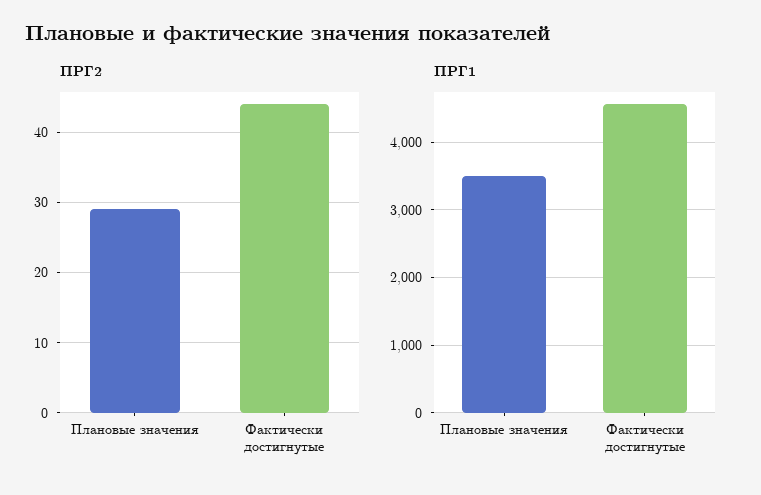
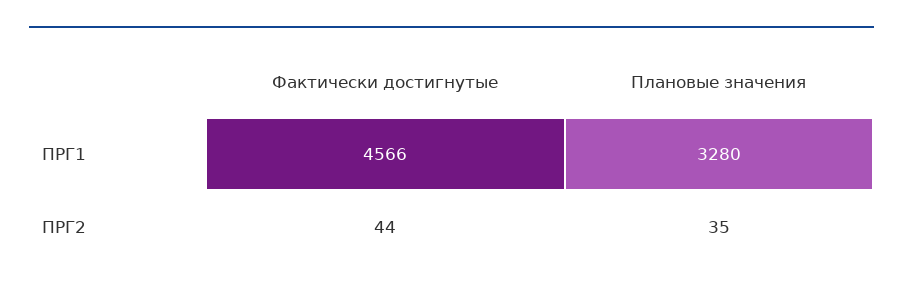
  {
    "ПРГ2": {
-     "Плановые значения": 29,
+     "Плановые значения": 35,
      "Фактически достигнутые": 44
    },
    "ПРГ1": {
-     "Плановые значения": 3500,
+     "Плановые значения": 3280,
      "Фактически достигнутые": 4566
    }
  }

